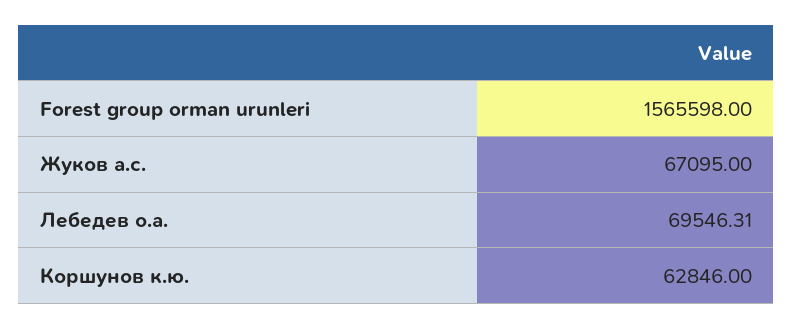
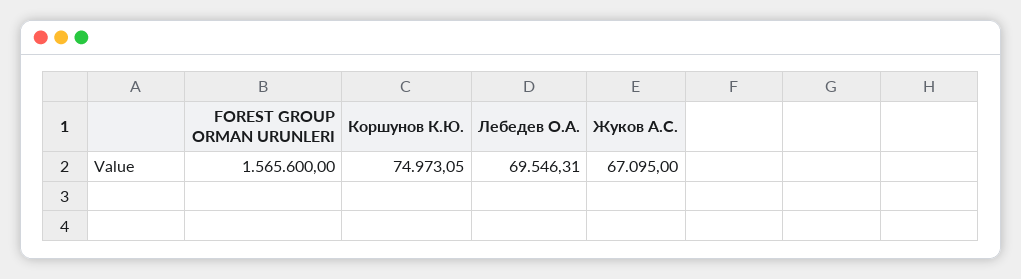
  {
-   "Forest group orman urunleri": 1565598,
+   "Forest group orman urunleri": 1565600,
    "Жуков а.с.": 67095,
    "Лебедев о.а.": 69546.31,
-   "Коршунов к.ю.": 62846
+   "Коршунов к.ю.": 74973.05
  }

